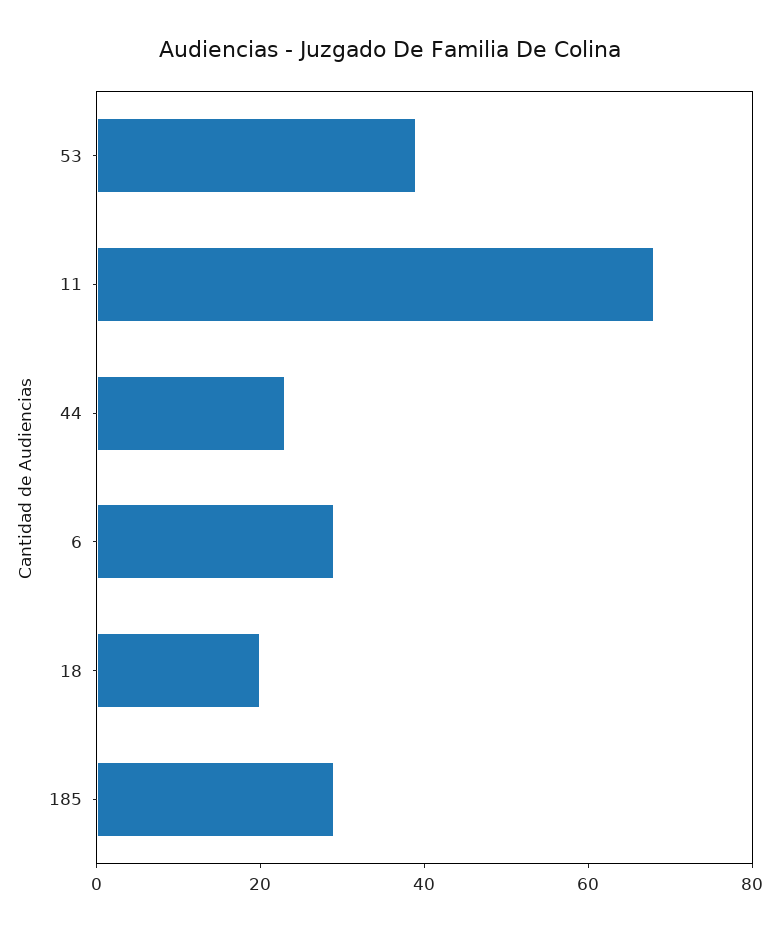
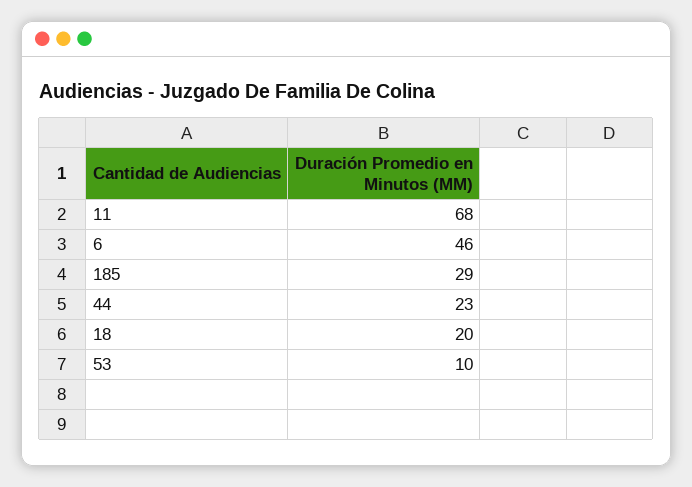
  {
-   "53": 40,
+   "53": 10,
    "11": 68,
    "44": 23,
-   "6": 30,
+   "6": 46,
    "18": 20,
    "185": 29
  }

